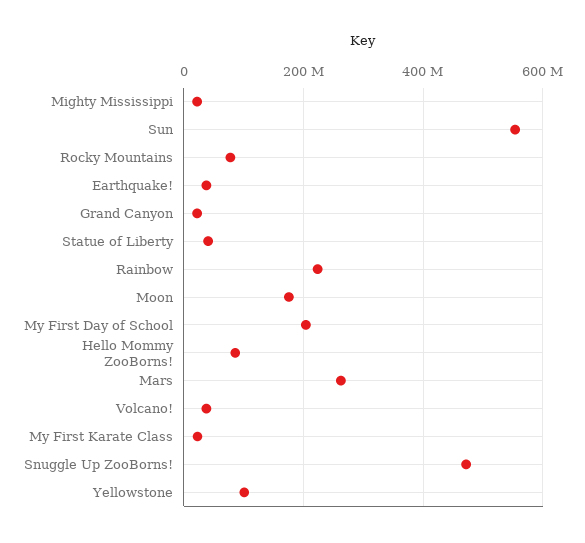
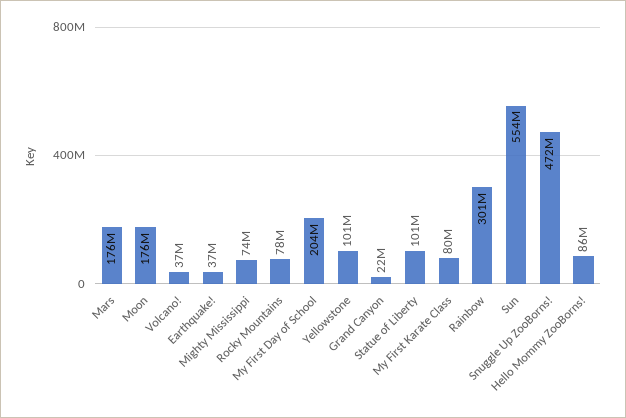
  {
-   "Mighty Mississippi": 20000000,
+   "Mighty Mississippi": 74000000,
    "Sun": 554000000,
    "Rocky Mountains": 78000000,
    "Earthquake!": 37000000,
    "Grand Canyon": 22000000,
-   "Statue of Liberty": 40000000,
+   "Statue of Liberty": 101000000,
-   "Rainbow": 220000000,
+   "Rainbow": 301000000,
    "Moon": 176000000,
    "My First Day of School": 204000000,
    "Hello Mommy ZooBorns!": 86000000,
-   "Mars": 260000000,
+   "Mars": 176000000,
    "Volcano!": 37000000,
-   "My First Karate Class": 20000000,
+   "My First Karate Class": 80000000,
    "Snuggle Up ZooBorns!": 472000000,
    "Yellowstone": 101000000
  }

